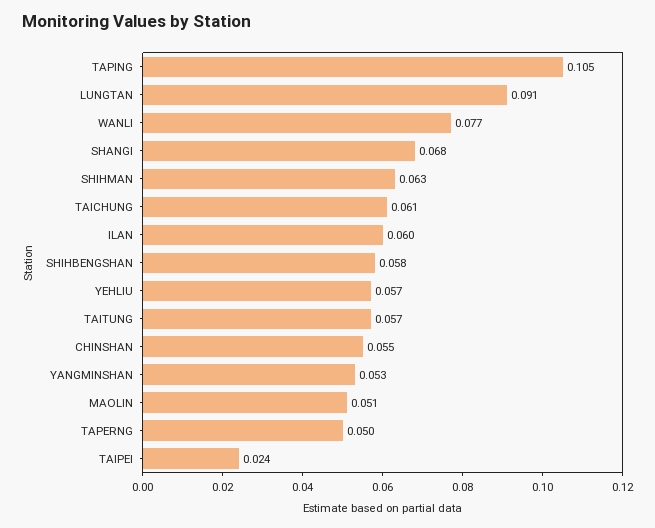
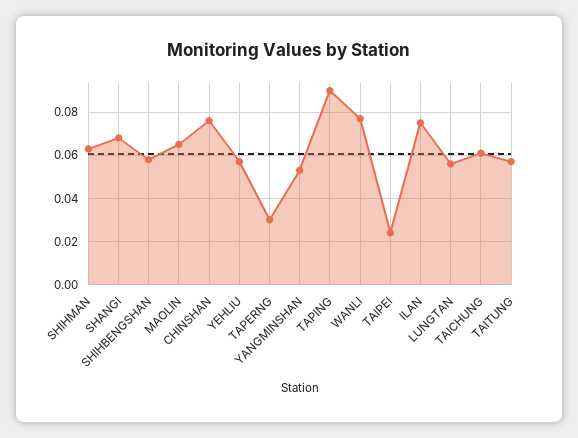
  {
-   "TAPING": 0.105,
+   "TAPING": 0.09,
-   "LUNGTAN": 0.091,
+   "LUNGTAN": 0.055,
    "WANLI": 0.077,
    "SHANGI": 0.068,
    "SHIHMAN": 0.063,
    "TAICHUNG": 0.061,
-   "ILAN": 0.06,
+   "ILAN": 0.075,
    "SHIHBENGSHAN": 0.058,
    "YEHLIU": 0.057,
    "TAITUNG": 0.057,
-   "CHINSHAN": 0.055,
+   "CHINSHAN": 0.075,
    "YANGMINSHAN": 0.053,
-   "MAOLIN": 0.051,
+   "MAOLIN": 0.065,
-   "TAPERNG": 0.05,
+   "TAPERNG": 0.03,
    "TAIPEI": 0.024
  }

